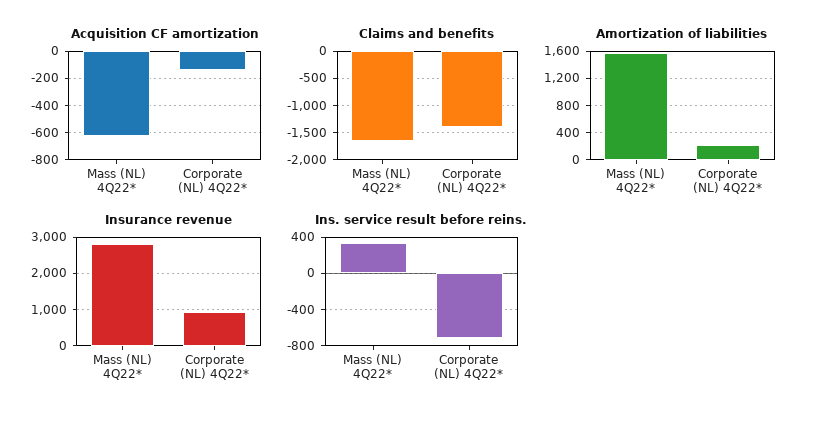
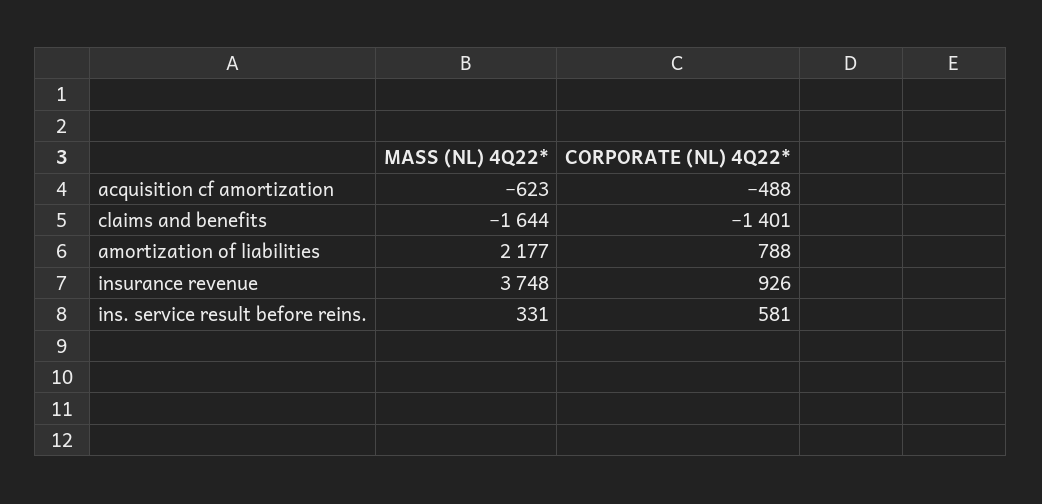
  {
    "Acquisition CF amortization": {
      "Mass (NL) 4Q22*": -623,
-     "Corporate (NL) 4Q22*": -150
+     "Corporate (NL) 4Q22*": -488
    },
    "Claims and benefits": {
      "Mass (NL) 4Q22*": -1644,
      "Corporate (NL) 4Q22*": -1401
    },
    "Amortization of liabilities": {
-     "Mass (NL) 4Q22*": 1600,
+     "Mass (NL) 4Q22*": 2177,
-     "Corporate (NL) 4Q22*": 200
+     "Corporate (NL) 4Q22*": 788
    },
    "Insurance revenue": {
-     "Mass (NL) 4Q22*": 2800,
+     "Mass (NL) 4Q22*": 3748,
      "Corporate (NL) 4Q22*": 926
    },
    "Ins. service result before reins.": {
      "Mass (NL) 4Q22*": 331,
-     "Corporate (NL) 4Q22*": -700
+     "Corporate (NL) 4Q22*": 581
    }
  }

